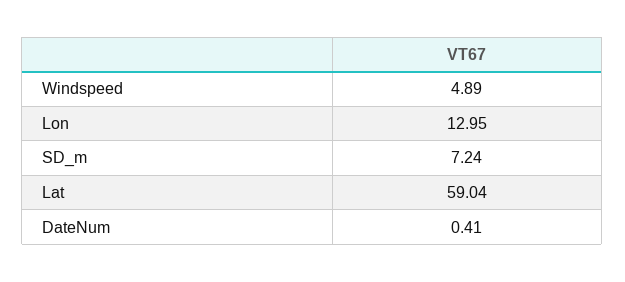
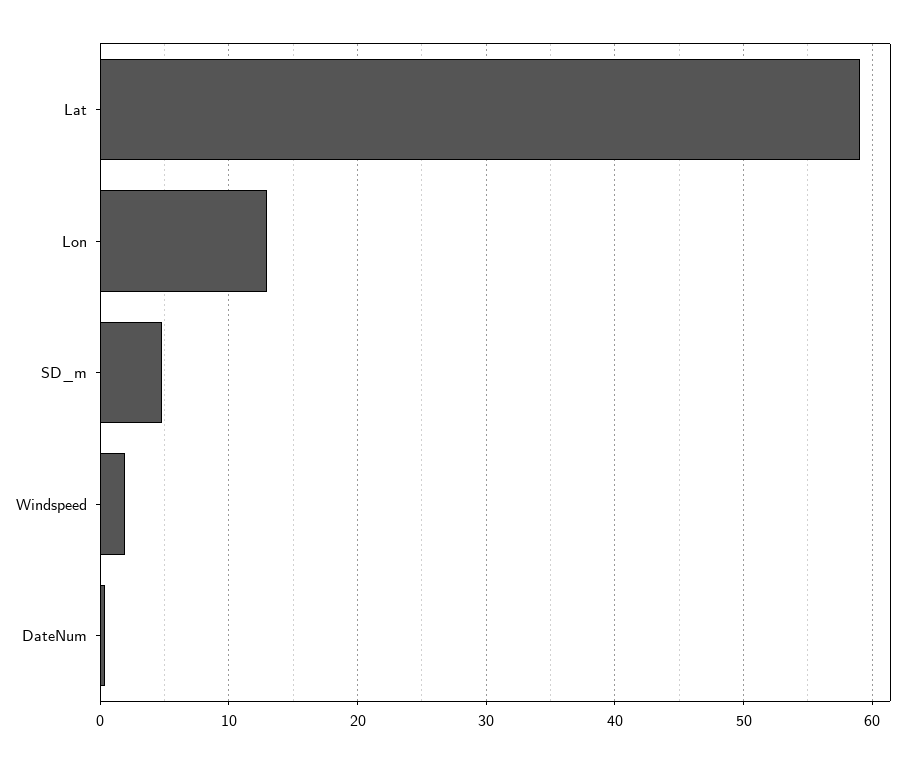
  {
-   "Windspeed": 4.89,
+   "Windspeed": 2,
    "Lon": 12.95,
-   "SD_m": 7.24,
+   "SD_m": 5,
    "Lat": 59.04,
    "DateNum": 0.41
  }

